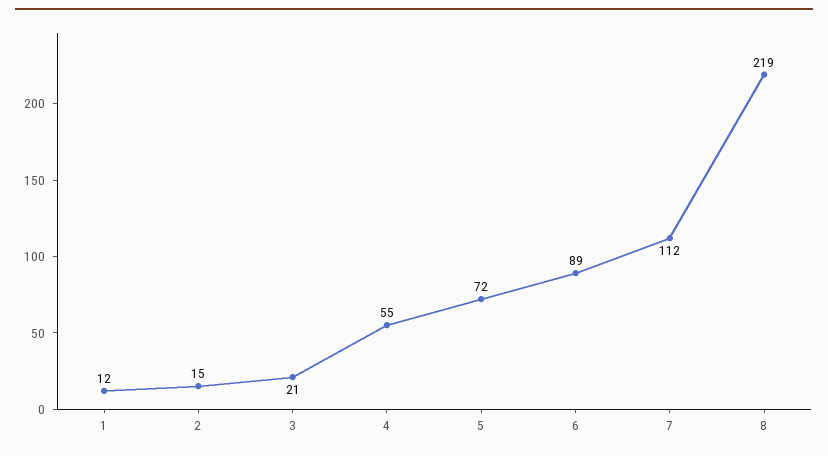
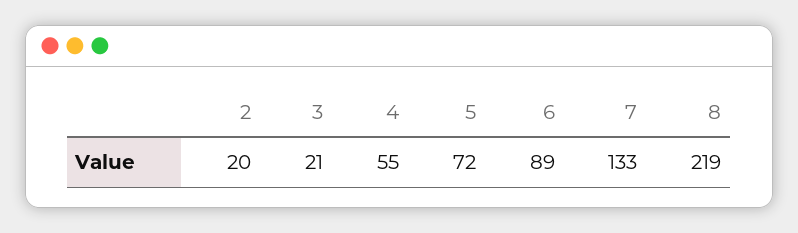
  {
-   "1": 12,
-   "2": 15,
+   "2": 20,
    "3": 21,
    "4": 55,
    "5": 72,
    "6": 89,
-   "7": 112,
+   "7": 133,
    "8": 219
  }

